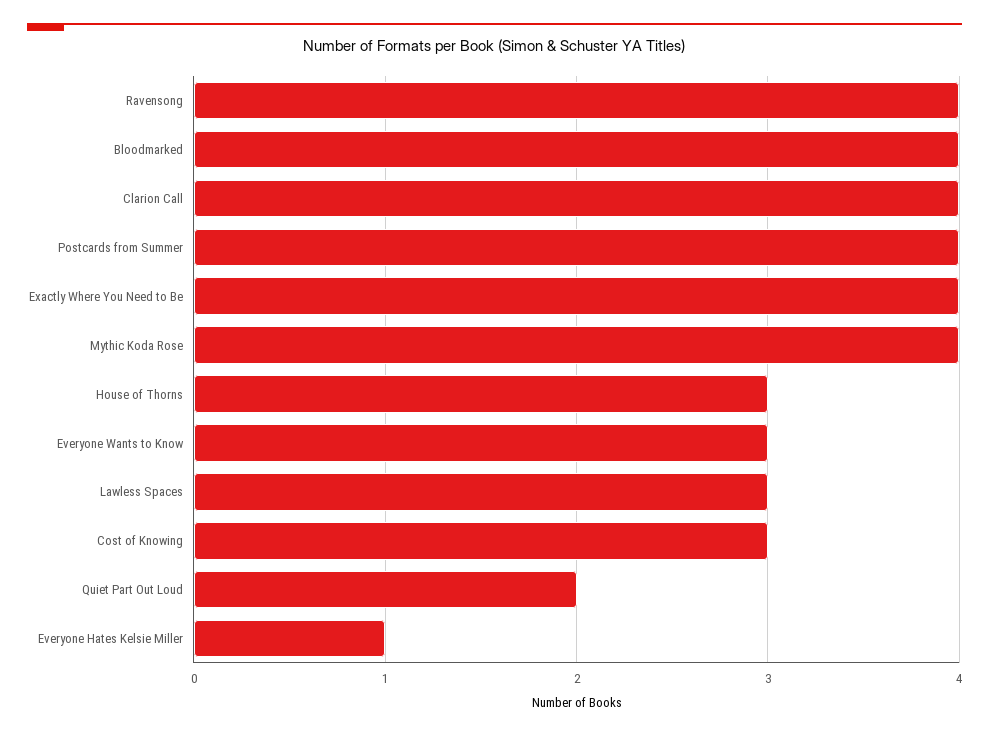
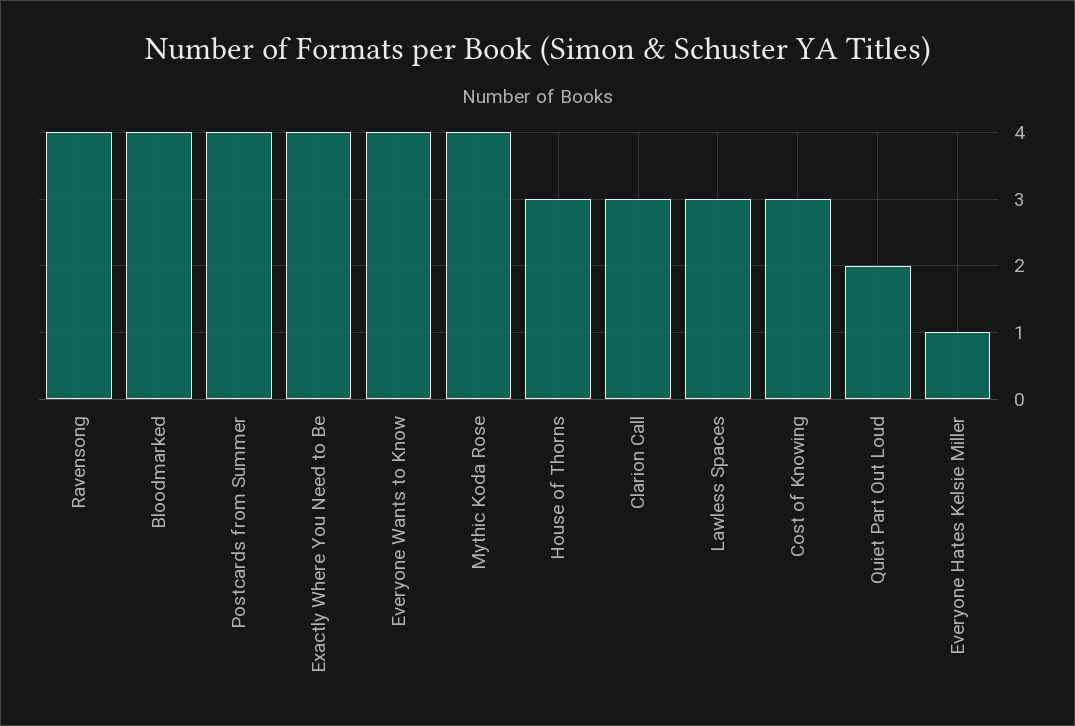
  {
    "Ravensong": 4,
    "Bloodmarked": 4,
-   "Clarion Call": 4,
+   "Clarion Call": 3,
    "Postcards from Summer": 4,
    "Exactly Where You Need to Be": 4,
    "Mythic Koda Rose": 4,
    "House of Thorns": 3,
-   "Everyone Wants to Know": 3,
+   "Everyone Wants to Know": 4,
    "Lawless Spaces": 3,
    "Cost of Knowing": 3,
    "Quiet Part Out Loud": 2,
    "Everyone Hates Kelsie Miller": 1
  }

